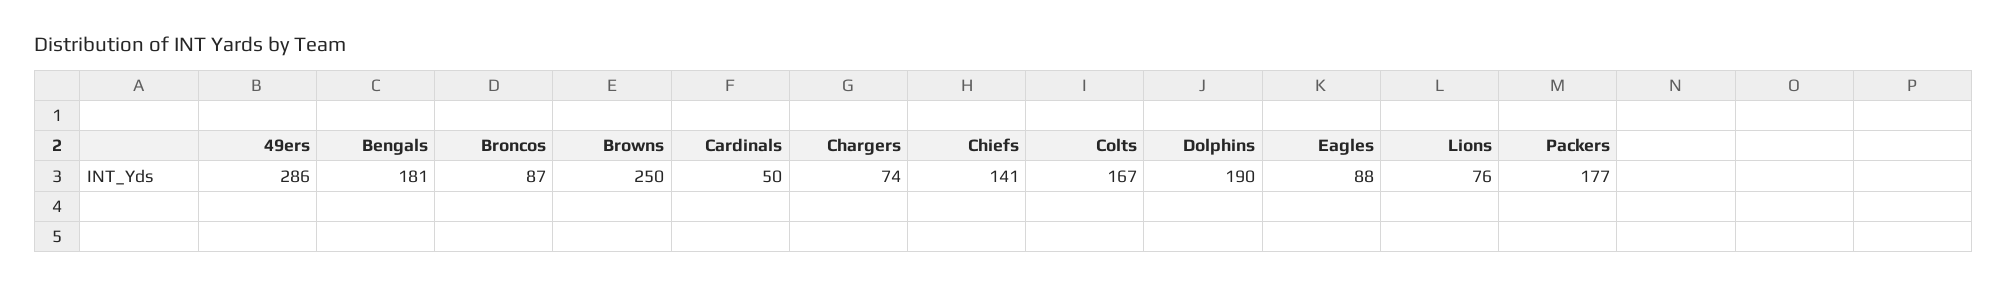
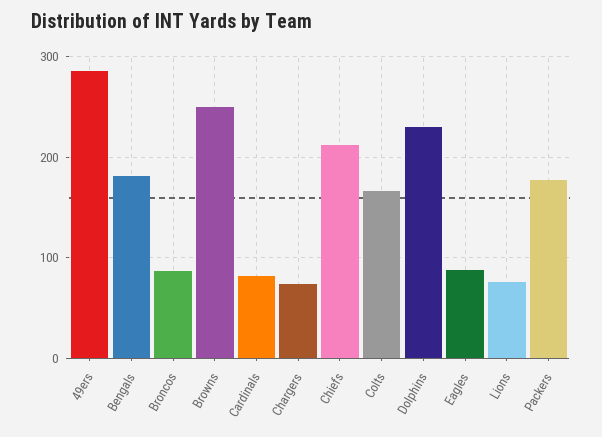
  {
    "49ers": 286,
    "Bengals": 181,
    "Broncos": 87,
    "Browns": 250,
-   "Cardinals": 50,
+   "Cardinals": 80,
    "Chargers": 74,
-   "Chiefs": 141,
+   "Chiefs": 210,
    "Colts": 167,
-   "Dolphins": 190,
+   "Dolphins": 230,
    "Eagles": 88,
    "Lions": 76,
    "Packers": 177
  }

